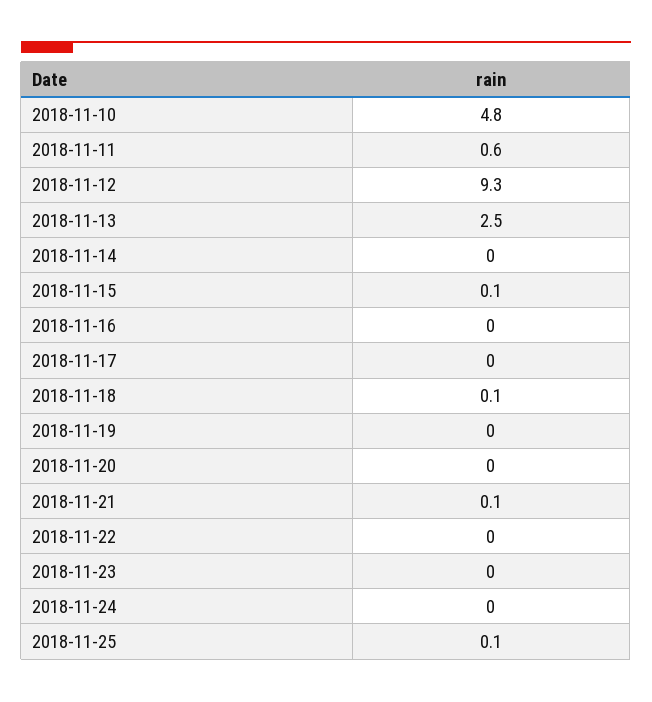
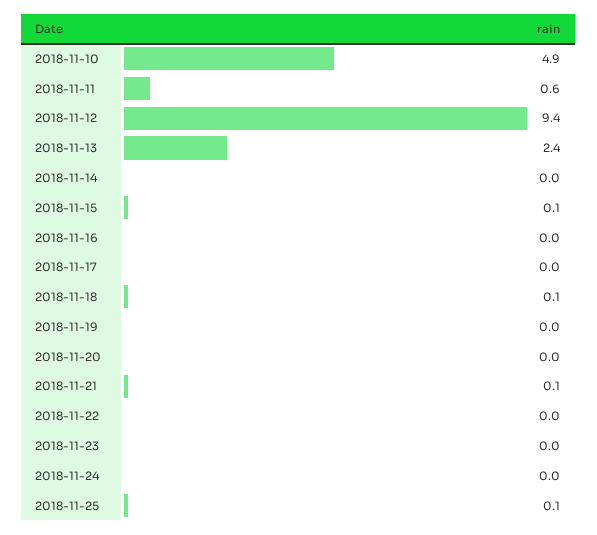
  {
-   "2018-11-10": 4.8,
+   "2018-11-10": 4.9,
    "2018-11-11": 0.6,
-   "2018-11-12": 9.3,
+   "2018-11-12": 9.4,
-   "2018-11-13": 2.5,
+   "2018-11-13": 2.4,
    "2018-11-14": 0,
    "2018-11-15": 0.1,
    "2018-11-16": 0,
    "2018-11-17": 0,
    "2018-11-18": 0.1,
    "2018-11-19": 0,
    "2018-11-20": 0,
    "2018-11-21": 0.1,
    "2018-11-22": 0,
    "2018-11-23": 0,
    "2018-11-24": 0,
    "2018-11-25": 0.1
  }

